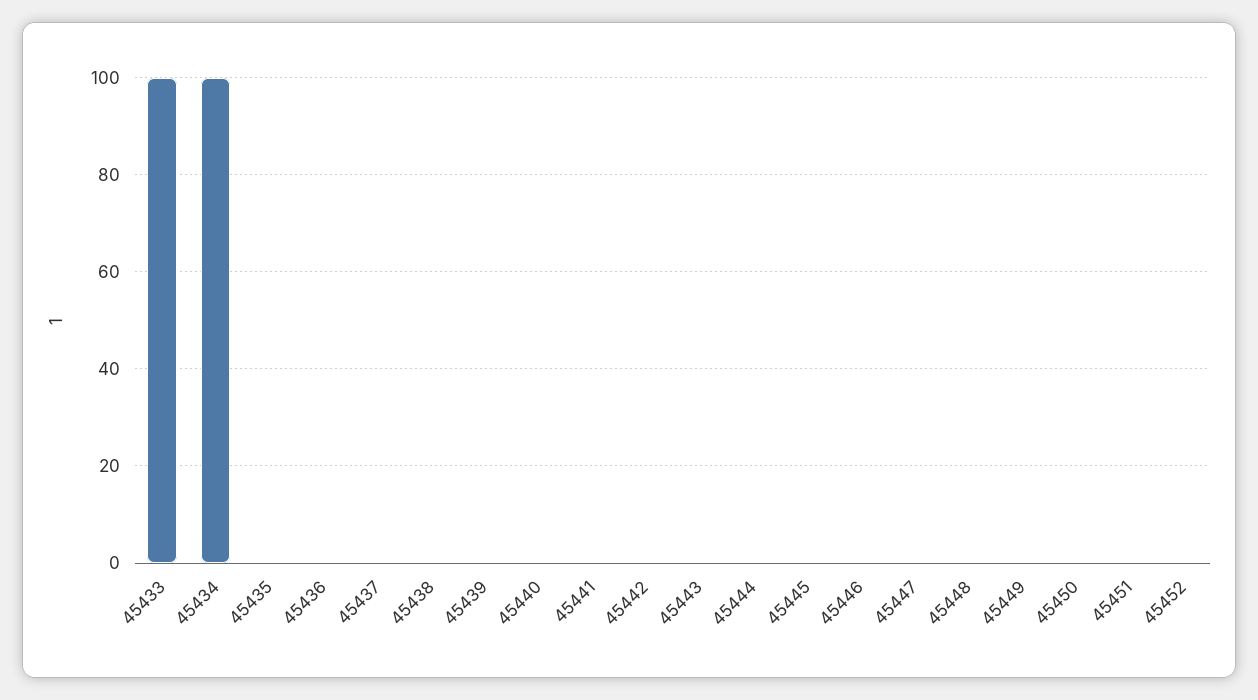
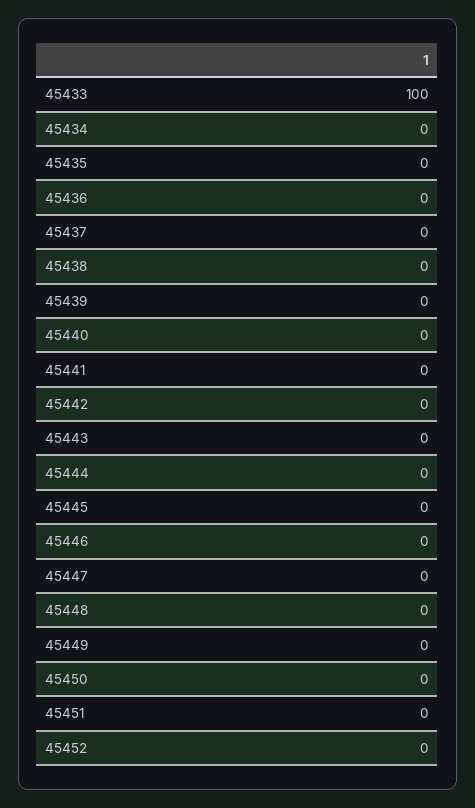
  {
    "45433": 100,
-   "45434": 100,
+   "45434": 0,
    "45435": 0,
    "45436": 0,
    "45437": 0,
    "45438": 0,
    "45439": 0,
    "45440": 0,
    "45441": 0,
    "45442": 0,
    "45443": 0,
    "45444": 0,
    "45445": 0,
    "45446": 0,
    "45447": 0,
    "45448": 0,
    "45449": 0,
    "45450": 0,
    "45451": 0,
    "45452": 0
  }

